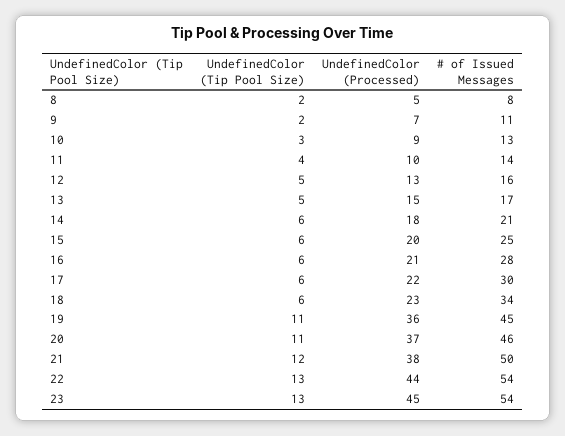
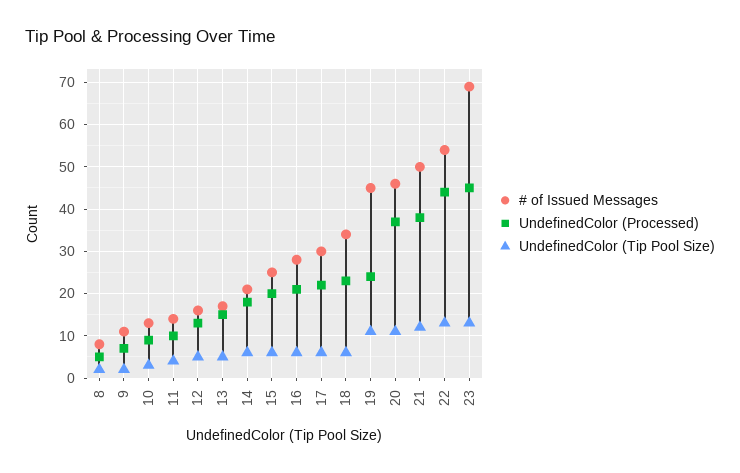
  {
    "UndefinedColor (Tip Pool Size)": {
      "8": 2,
      "9": 2,
      "10": 3,
      "11": 4,
      "12": 5,
      "13": 5,
      "14": 6,
      "15": 6,
      "16": 6,
      "17": 6,
      "18": 6,
      "19": 11,
      "20": 11,
      "21": 12,
      "22": 13,
      "23": 13
    },
    "UndefinedColor (Processed)": {
      "8": 5,
      "9": 7,
      "10": 9,
      "11": 10,
      "12": 13,
      "13": 15,
      "14": 18,
      "15": 20,
      "16": 21,
      "17": 22,
      "18": 23,
-     "19": 36,
+     "19": 25,
      "20": 37,
      "21": 38,
      "22": 44,
      "23": 45
    },
    "# of Issued Messages": {
      "8": 8,
      "9": 11,
      "10": 13,
      "11": 14,
      "12": 16,
      "13": 17,
      "14": 21,
      "15": 25,
      "16": 28,
      "17": 30,
      "18": 34,
      "19": 45,
      "20": 46,
      "21": 50,
      "22": 54,
-     "23": 54
+     "23": 70
    }
  }

